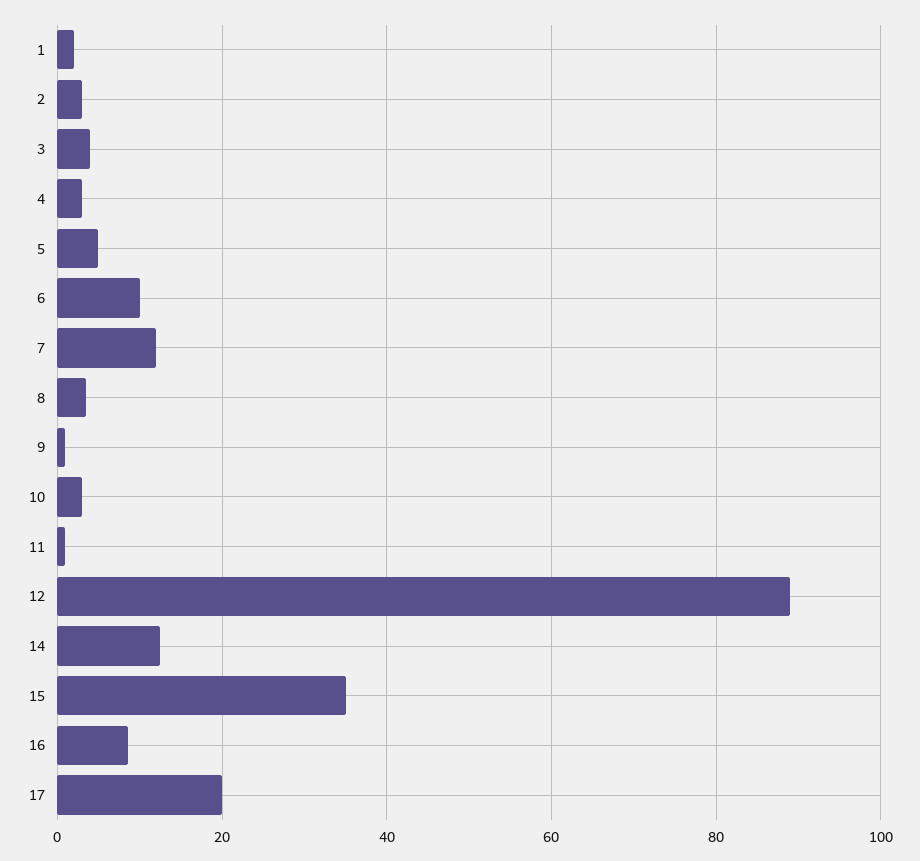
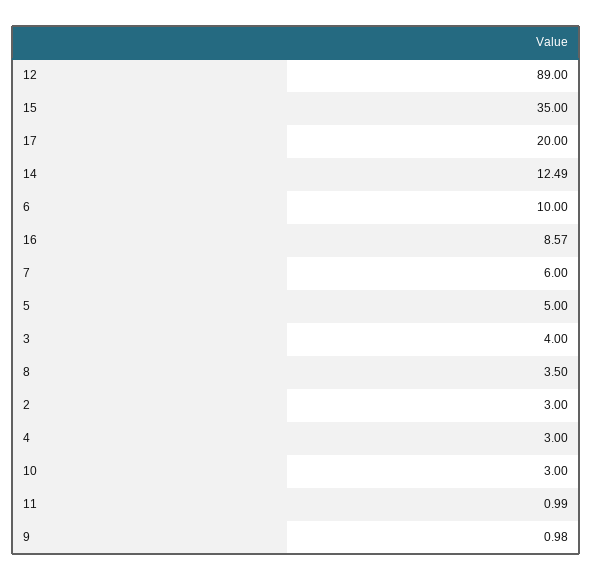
  {
-   "1": 2,
    "2": 3,
    "3": 4,
    "4": 3,
    "5": 5,
    "6": 10,
-   "7": 12,
+   "7": 6,
    "8": 3.5,
    "9": 0.98,
    "10": 3,
    "11": 0.99,
    "12": 89,
    "14": 12.49,
    "15": 35,
    "16": 8.57,
    "17": 20
  }

